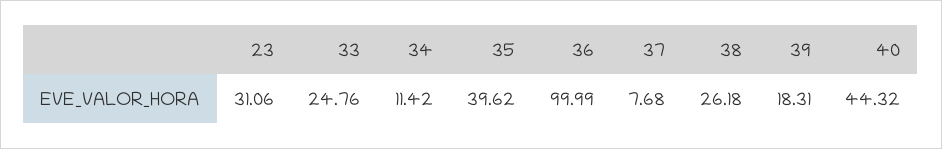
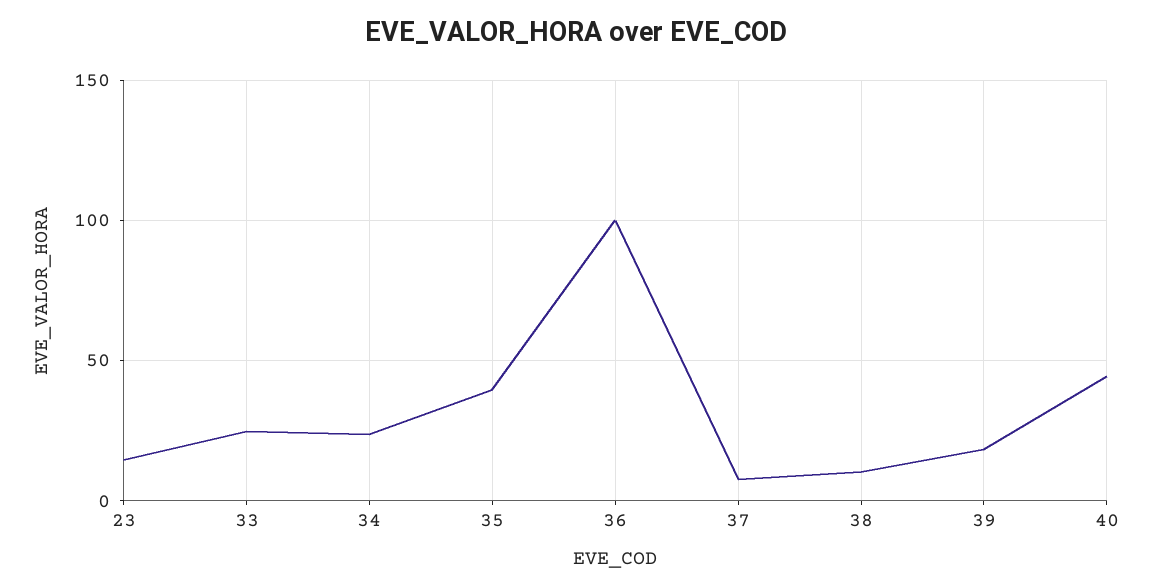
  {
-   "23": 31.06,
+   "23": 15,
    "33": 24.76,
-   "34": 11.42,
+   "34": 25,
    "35": 39.62,
    "36": 99.99,
    "37": 7.68,
-   "38": 26.18,
+   "38": 10,
    "39": 18.31,
    "40": 44.32
  }

